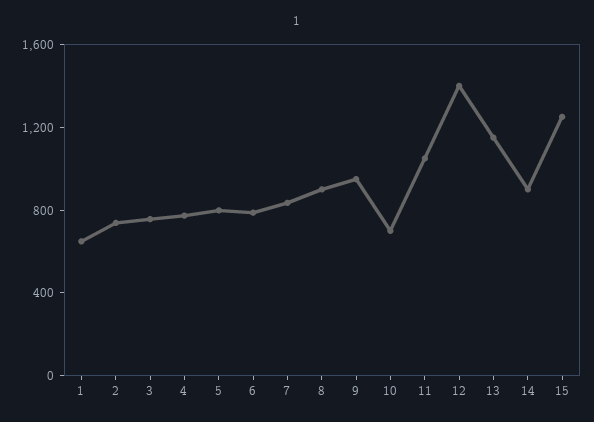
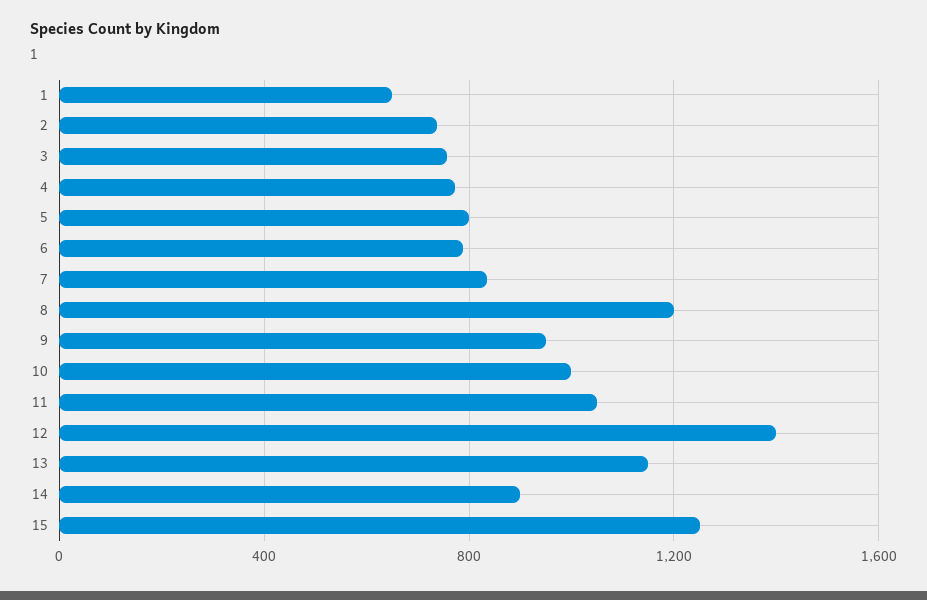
  {
    "1": 650,
    "2": 750,
    "3": 750,
    "4": 750,
    "5": 800,
    "6": 800,
    "7": 850,
-   "8": 900,
+   "8": 1200,
    "9": 950,
-   "10": 700,
+   "10": 1000,
    "11": 1050,
    "12": 1400,
    "13": 1150,
    "14": 900,
    "15": 1250
  }

